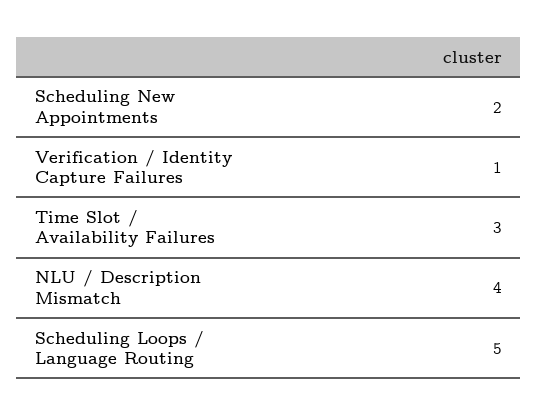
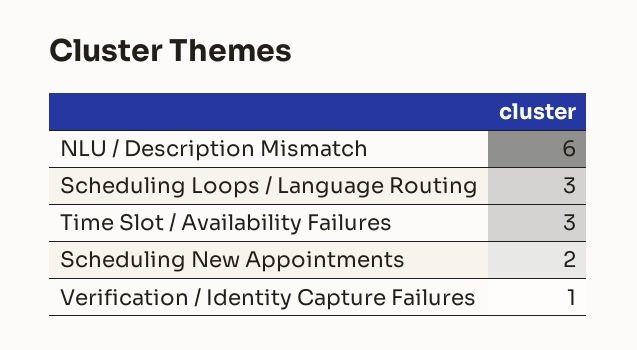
  {
    "Scheduling New Appointments": 2,
    "Verification / Identity Capture Failures": 1,
    "Time Slot / Availability Failures": 3,
-   "NLU / Description Mismatch": 4,
+   "NLU / Description Mismatch": 6,
-   "Scheduling Loops / Language Routing": 5
+   "Scheduling Loops / Language Routing": 3
  }

